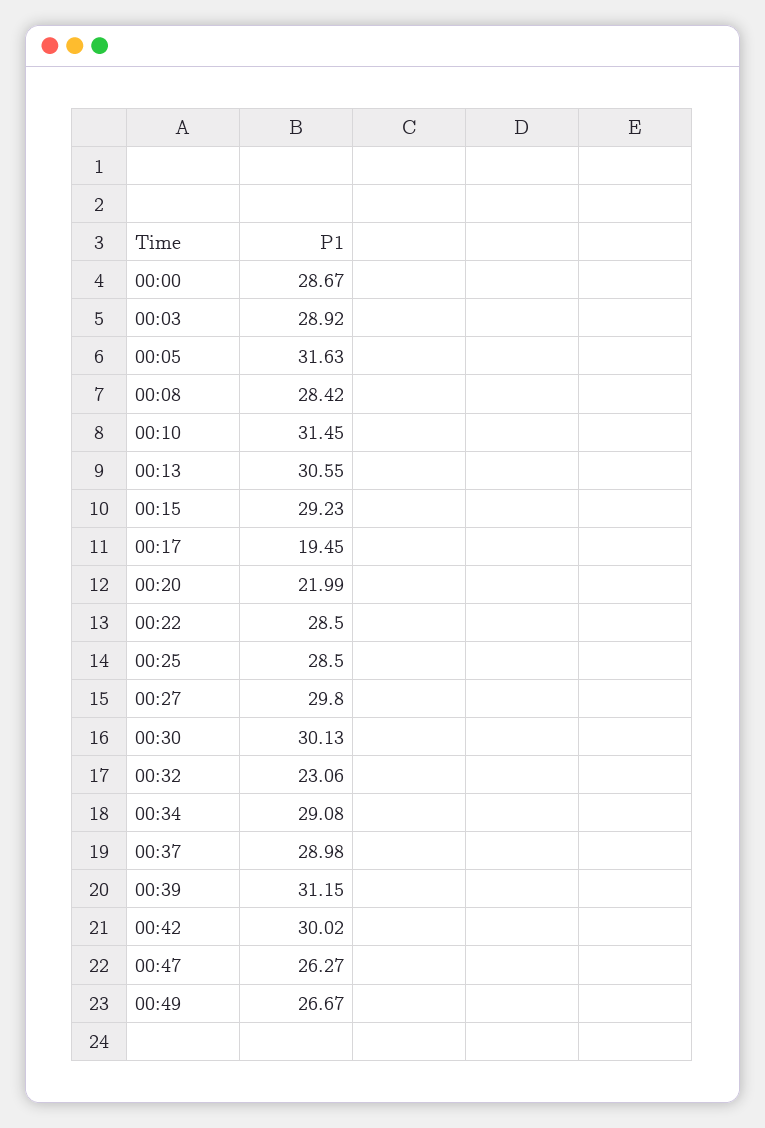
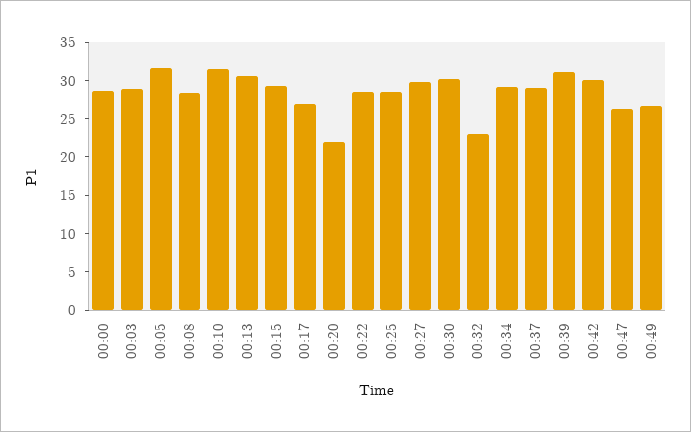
  {
    "00:00": 28.67,
    "00:03": 28.92,
    "00:05": 31.63,
    "00:08": 28.42,
    "00:10": 31.45,
    "00:13": 30.55,
    "00:15": 29.23,
-   "00:17": 19.45,
+   "00:17": 27.5,
    "00:20": 21.99,
    "00:22": 28.5,
    "00:25": 28.5,
    "00:27": 29.8,
    "00:30": 30.13,
    "00:32": 23.06,
    "00:34": 29.08,
    "00:37": 28.98,
    "00:39": 31.15,
    "00:42": 30.02,
    "00:47": 26.27,
    "00:49": 26.67
  }

